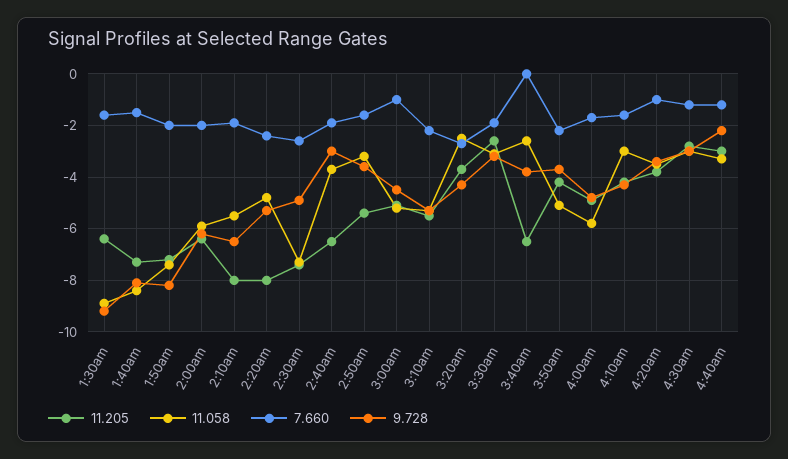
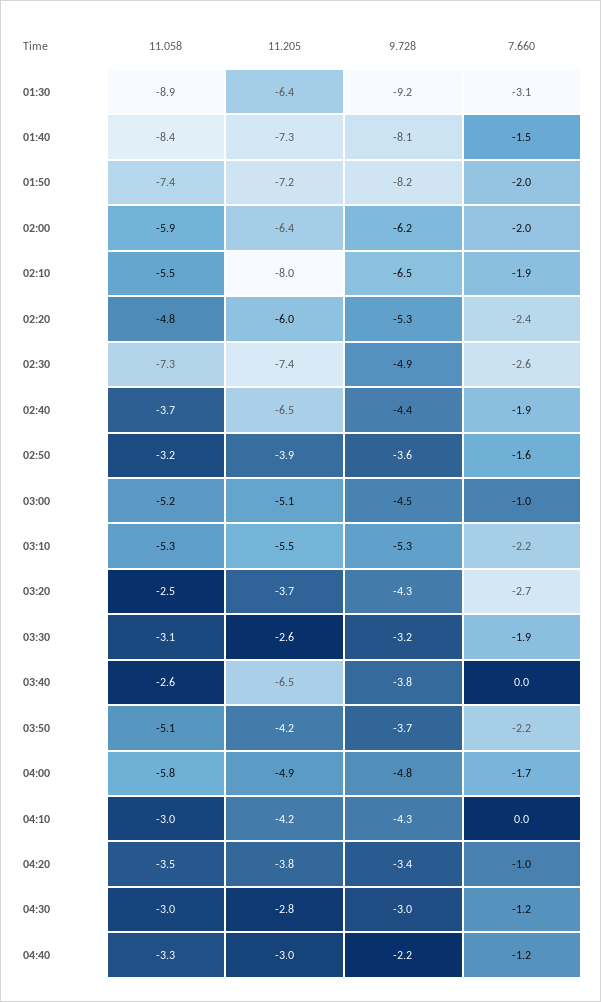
  {
    "11.205": {
      "1:30am": -6.4,
      "1:40am": -7.3,
      "1:50am": -7.2,
      "2:00am": -6.4,
      "2:10am": -8,
-     "2:20am": -8,
+     "2:20am": -6,
      "2:30am": -7.4,
      "2:40am": -6.5,
-     "2:50am": -5.5,
+     "2:50am": -3.9,
      "3:00am": -5.1,
      "3:10am": -5.5,
      "3:20am": -3.7,
      "3:30am": -2.6,
      "3:40am": -6.5,
      "3:50am": -4.2,
      "4:00am": -4.9,
      "4:10am": -4.2,
      "4:20am": -3.8,
      "4:30am": -2.8,
      "4:40am": -3
    },
    "11.058": {
      "1:30am": -8.9,
      "1:40am": -8.4,
      "1:50am": -7.4,
      "2:00am": -5.9,
      "2:10am": -5.5,
      "2:20am": -4.8,
      "2:30am": -7.3,
      "2:40am": -3.7,
      "2:50am": -3.2,
      "3:00am": -5.2,
      "3:10am": -5.3,
      "3:20am": -2.5,
      "3:30am": -3.1,
      "3:40am": -2.6,
      "3:50am": -5.1,
      "4:00am": -5.8,
      "4:10am": -3,
      "4:20am": -3.5,
      "4:30am": -3,
      "4:40am": -3.3
    },
    "7.660": {
-     "1:30am": -1.5,
+     "1:30am": -3.1,
      "1:40am": -1.5,
      "1:50am": -2,
      "2:00am": -2,
      "2:10am": -1.9,
      "2:20am": -2.4,
      "2:30am": -2.6,
      "2:40am": -1.9,
      "2:50am": -1.6,
      "3:00am": -1,
      "3:10am": -2.2,
      "3:20am": -2.7,
      "3:30am": -1.9,
      "3:40am": 0,
      "3:50am": -2.2,
      "4:00am": -1.7,
-     "4:10am": -1.5,
+     "4:10am": 0,
      "4:20am": -1,
      "4:30am": -1.2,
      "4:40am": -1.2
    },
    "9.728": {
      "1:30am": -9.2,
      "1:40am": -8.1,
      "1:50am": -8.2,
      "2:00am": -6.2,
      "2:10am": -6.5,
      "2:20am": -5.3,
      "2:30am": -4.9,
-     "2:40am": -3,
+     "2:40am": -4.4,
      "2:50am": -3.6,
      "3:00am": -4.5,
      "3:10am": -5.3,
      "3:20am": -4.3,
      "3:30am": -3.2,
      "3:40am": -3.8,
      "3:50am": -3.7,
      "4:00am": -4.8,
      "4:10am": -4.3,
      "4:20am": -3.4,
      "4:30am": -3,
      "4:40am": -2.2
    }
  }

